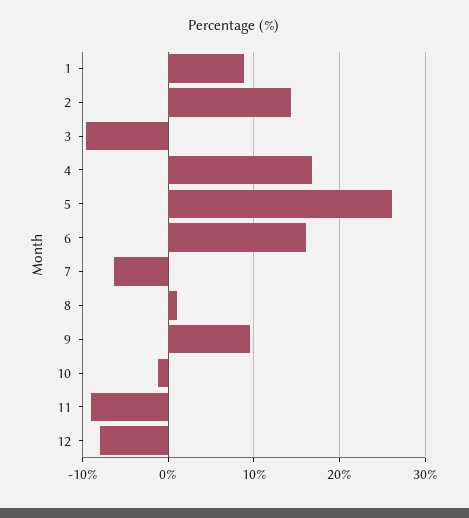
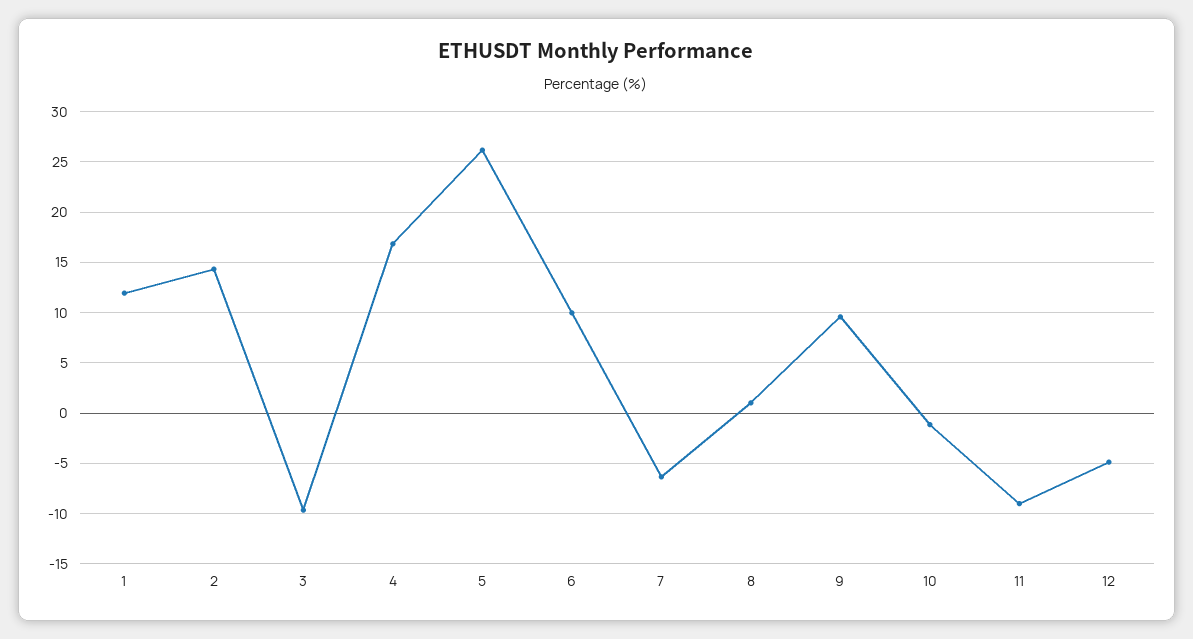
  {
-   "1": 9,
+   "1": 12,
    "2": 14,
    "3": -10,
    "4": 17,
    "5": 26,
-   "6": 16,
+   "6": 10,
    "7": -6,
    "8": 1,
    "9": 10,
    "10": -1,
    "11": -9,
-   "12": -8
+   "12": -5
  }

